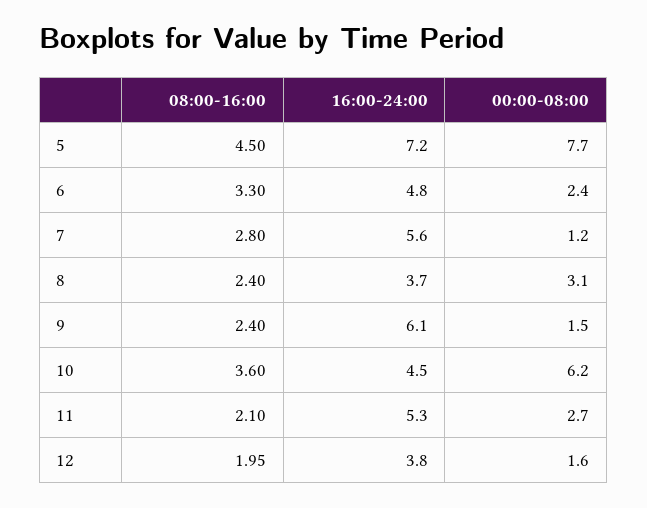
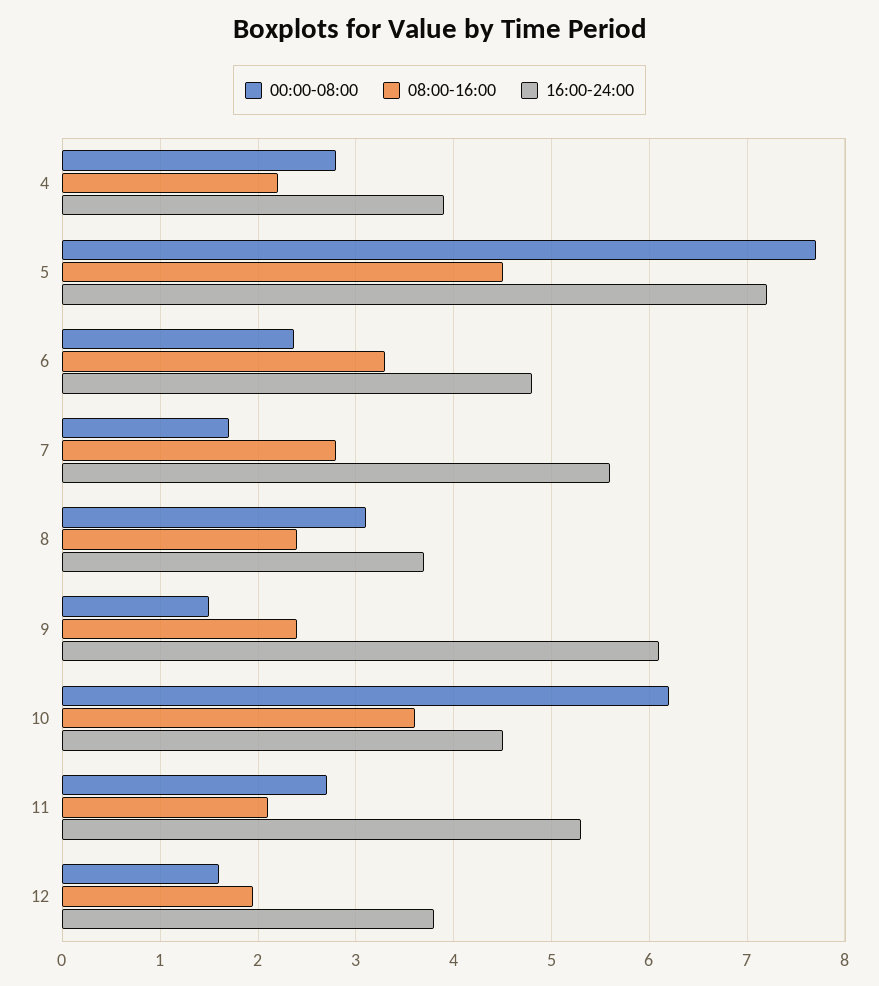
  {
    "08:00-16:00": {
      "5": 4.5,
      "6": 3.3,
      "7": 2.8,
      "8": 2.4,
      "9": 2.4,
      "10": 3.6,
      "11": 2.1,
-     "12": 1.95
+     "12": 1.95,
+     "4": 2.2
    },
    "16:00-24:00": {
      "5": 7.2,
      "6": 4.8,
      "7": 5.6,
      "8": 3.7,
      "9": 6.1,
      "10": 4.5,
      "11": 5.3,
-     "12": 3.8
+     "12": 3.8,
+     "4": 3.9
    },
    "00:00-08:00": {
      "5": 7.7,
      "6": 2.4,
-     "7": 1.2,
+     "7": 1.7,
      "8": 3.1,
      "9": 1.5,
      "10": 6.2,
      "11": 2.7,
-     "12": 1.6
+     "12": 1.6,
+     "4": 2.8
    }
  }

